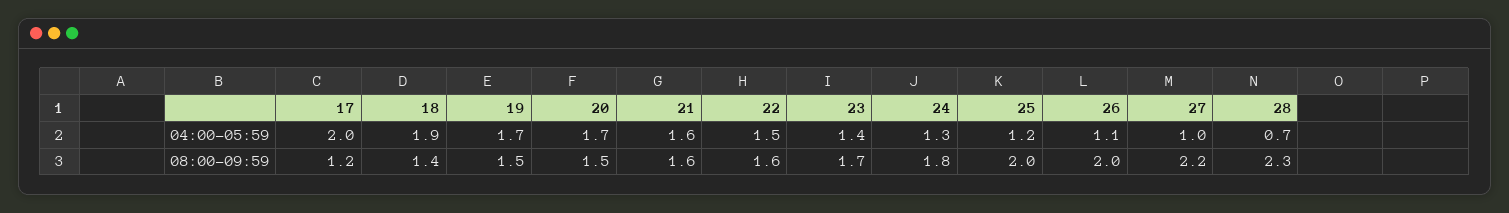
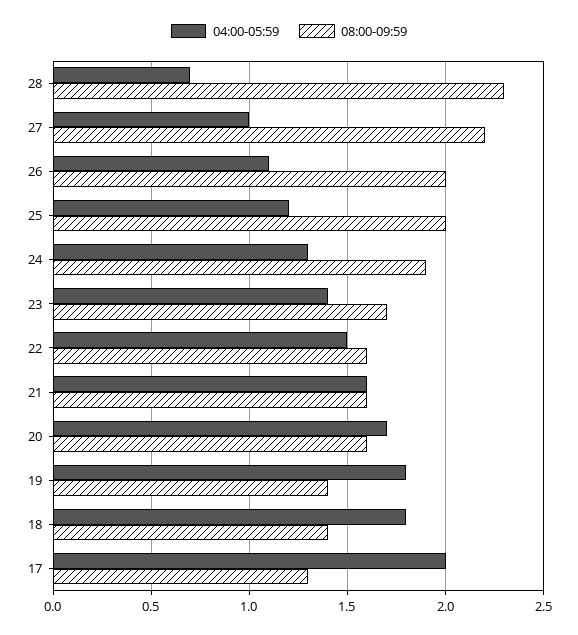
  {
    "04:00-05:59": {
      "17": 2,
-     "18": 1.9,
+     "18": 1.8,
-     "19": 1.7,
+     "19": 1.8,
      "20": 1.7,
      "21": 1.6,
      "22": 1.5,
      "23": 1.4,
      "24": 1.3,
      "25": 1.2,
      "26": 1.1,
      "27": 1,
      "28": 0.7
    },
    "08:00-09:59": {
-     "17": 1.2,
+     "17": 1.3,
      "18": 1.4,
-     "19": 1.5,
+     "19": 1.4,
-     "20": 1.5,
+     "20": 1.6,
      "21": 1.6,
      "22": 1.6,
      "23": 1.7,
-     "24": 1.8,
+     "24": 1.9,
      "25": 2,
      "26": 2,
      "27": 2.2,
      "28": 2.3
    }
  }

